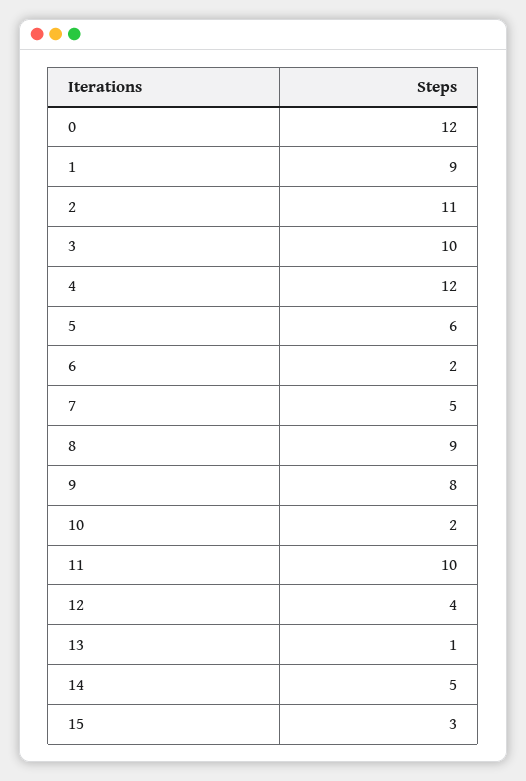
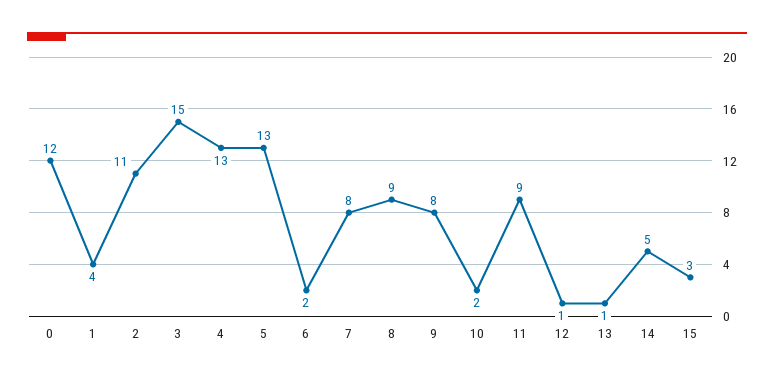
  {
    "0": 12,
-   "1": 9,
+   "1": 4,
    "2": 11,
-   "3": 10,
+   "3": 15,
-   "4": 12,
+   "4": 13,
-   "5": 6,
+   "5": 13,
    "6": 2,
-   "7": 5,
+   "7": 8,
    "8": 9,
    "9": 8,
    "10": 2,
-   "11": 10,
+   "11": 9,
-   "12": 4,
+   "12": 1,
    "13": 1,
    "14": 5,
    "15": 3
  }

